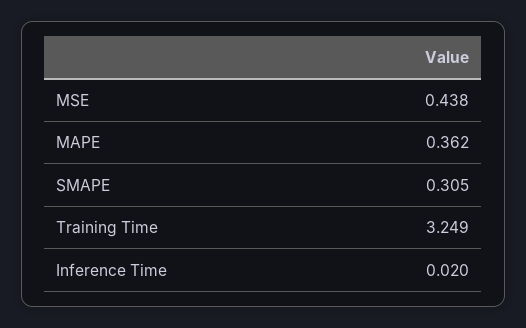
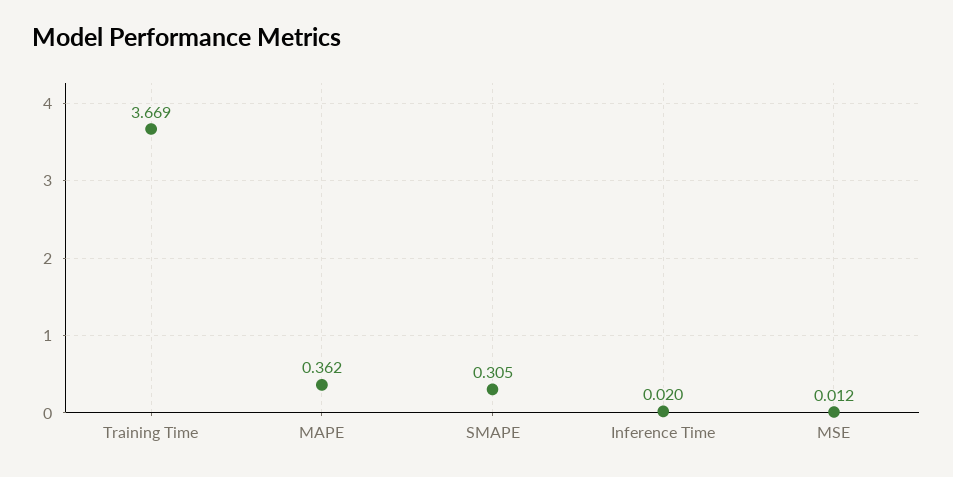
  {
-   "MSE": 0.438,
+   "MSE": 0.012,
    "MAPE": 0.362,
    "SMAPE": 0.305,
-   "Training Time": 3.249,
+   "Training Time": 3.669,
    "Inference Time": 0.02
  }

